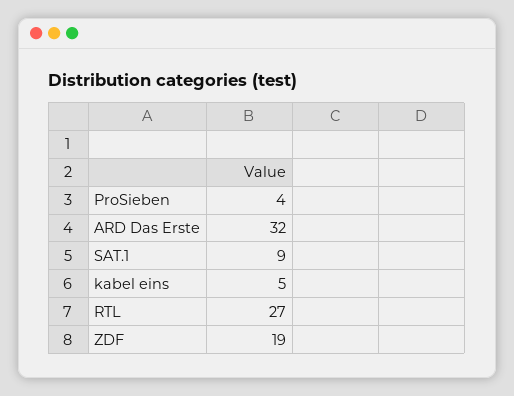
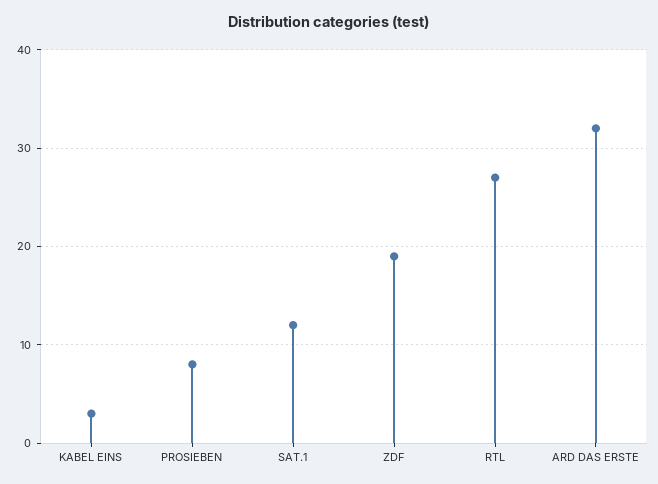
  {
-   "ProSieben": 4,
+   "ProSieben": 8,
    "ARD Das Erste": 32,
-   "SAT.1": 9,
+   "SAT.1": 12,
-   "kabel eins": 5,
+   "kabel eins": 3,
    "RTL": 27,
    "ZDF": 19
  }

